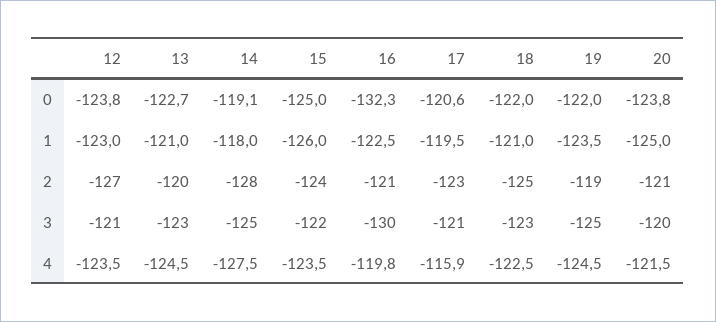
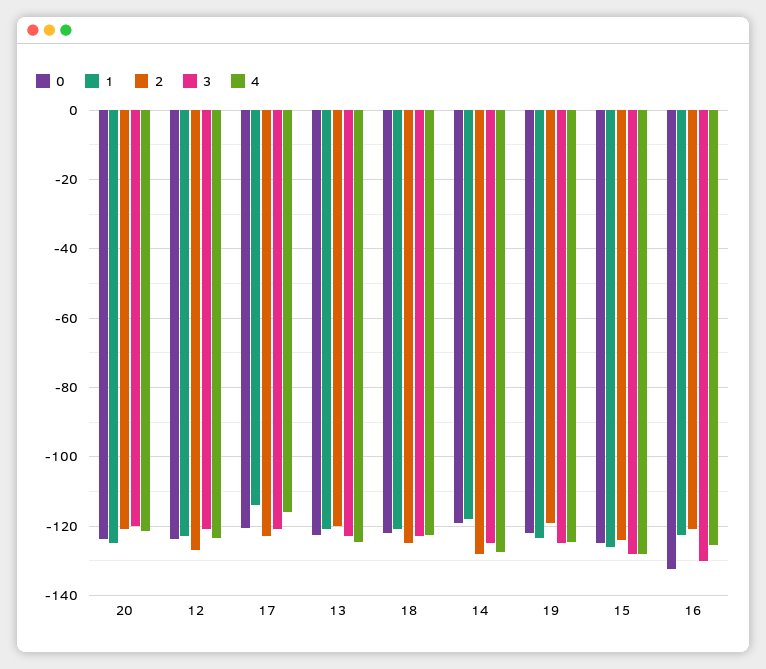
  {
    "0": {
      "12": -123.8,
      "13": -122.7,
      "14": -119.1,
      "15": -125,
      "16": -132.3,
      "17": -120.6,
      "18": -122,
      "19": -122,
      "20": -123.8
    },
    "1": {
      "12": -123,
      "13": -121,
      "14": -118,
      "15": -126,
      "16": -122.5,
-     "17": -119.5,
+     "17": -114,
      "18": -121,
      "19": -123.5,
      "20": -125
    },
    "2": {
      "12": -127,
      "13": -120,
      "14": -128,
      "15": -124,
      "16": -121,
      "17": -123,
      "18": -125,
      "19": -119,
      "20": -121
    },
    "3": {
      "12": -121,
      "13": -123,
      "14": -125,
-     "15": -122,
+     "15": -128,
      "16": -130,
      "17": -121,
      "18": -123,
      "19": -125,
      "20": -120
    },
    "4": {
      "12": -123.5,
      "13": -124.5,
      "14": -127.5,
-     "15": -123.5,
+     "15": -128,
-     "16": -119.8,
+     "16": -126,
      "17": -115.9,
      "18": -122.5,
      "19": -124.5,
      "20": -121.5
    }
  }

